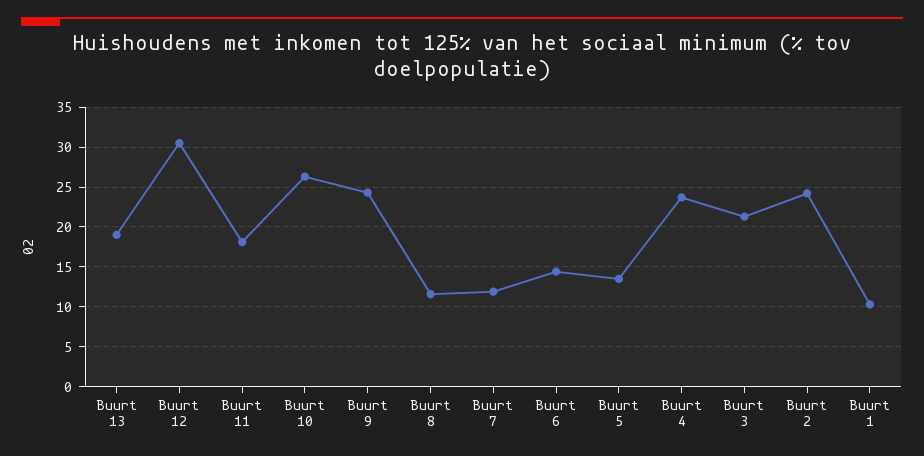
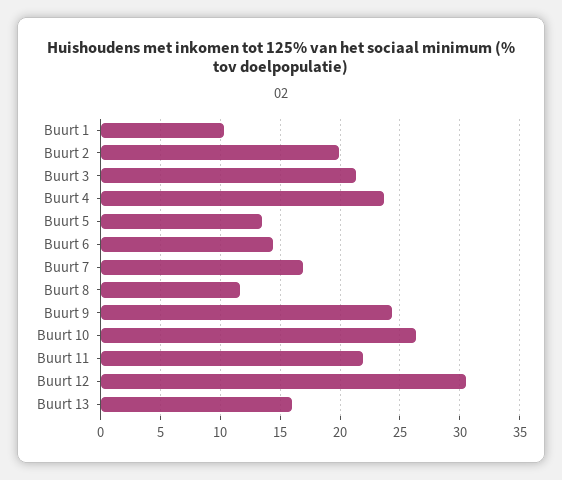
  {
-   "Buurt 13": 19,
+   "Buurt 13": 16,
    "Buurt 12": 31,
-   "Buurt 11": 18,
+   "Buurt 11": 22,
    "Buurt 10": 26,
    "Buurt 9": 24,
    "Buurt 8": 12,
-   "Buurt 7": 12,
+   "Buurt 7": 17,
    "Buurt 6": 14,
    "Buurt 5": 14,
    "Buurt 4": 24,
    "Buurt 3": 21,
-   "Buurt 2": 24,
+   "Buurt 2": 20,
    "Buurt 1": 10
  }

